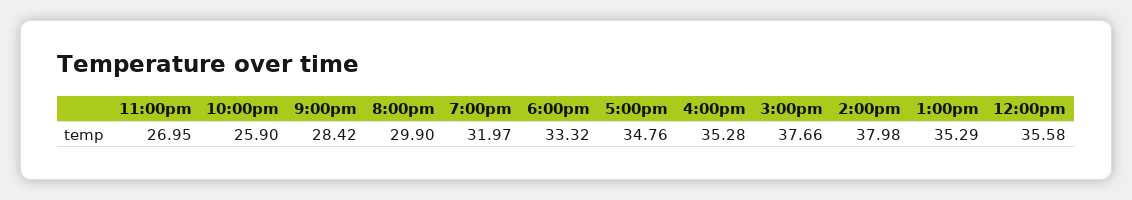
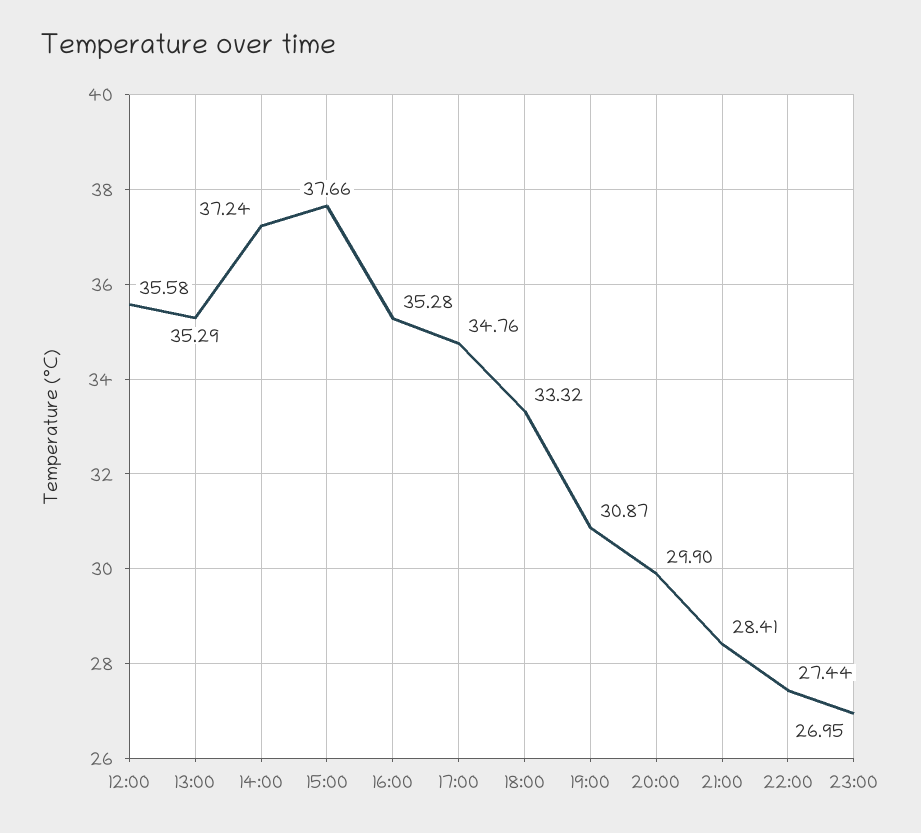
  {
    "11:00pm": 26.95,
-   "10:00pm": 25.9,
+   "10:00pm": 27.44,
-   "9:00pm": 28.42,
+   "9:00pm": 28.41,
    "8:00pm": 29.9,
-   "7:00pm": 31.97,
+   "7:00pm": 30.87,
    "6:00pm": 33.32,
    "5:00pm": 34.76,
    "4:00pm": 35.28,
    "3:00pm": 37.66,
-   "2:00pm": 37.98,
+   "2:00pm": 37.24,
    "1:00pm": 35.29,
    "12:00pm": 35.58
  }

